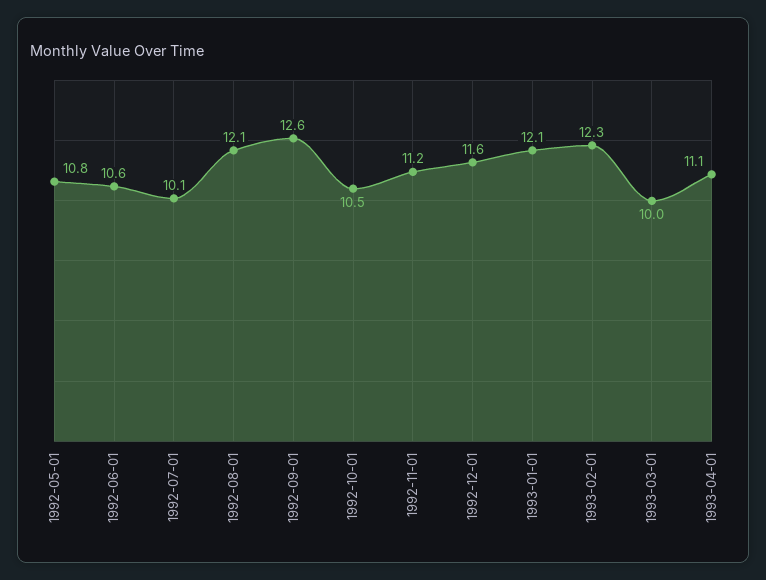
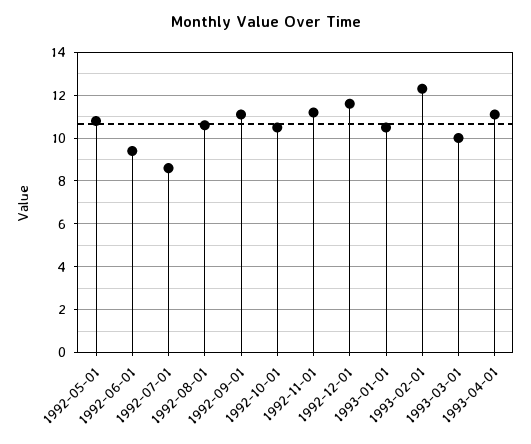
  {
    "1992-05-01": 10.8,
-   "1992-06-01": 10.6,
+   "1992-06-01": 9.5,
-   "1992-07-01": 10.1,
+   "1992-07-01": 8.5,
-   "1992-08-01": 12.1,
+   "1992-08-01": 10.5,
-   "1992-09-01": 12.6,
+   "1992-09-01": 11,
    "1992-10-01": 10.5,
    "1992-11-01": 11.2,
    "1992-12-01": 11.6,
-   "1993-01-01": 12.1,
+   "1993-01-01": 10.5,
    "1993-02-01": 12.3,
    "1993-03-01": 10,
    "1993-04-01": 11.1
  }

